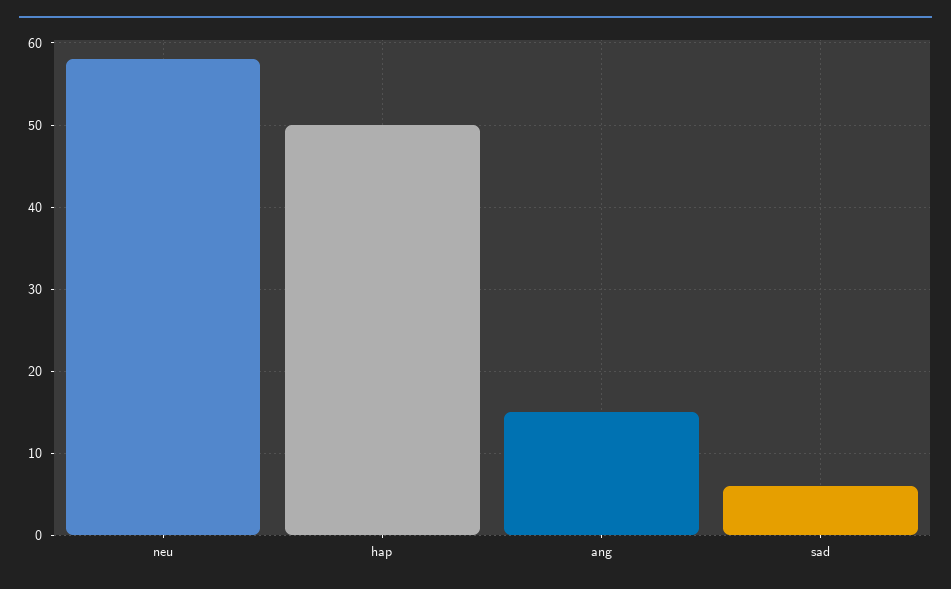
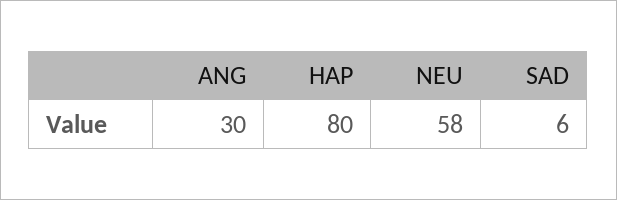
  {
    "neu": 58,
-   "hap": 50,
+   "hap": 80,
-   "ang": 15,
+   "ang": 30,
    "sad": 6
  }

